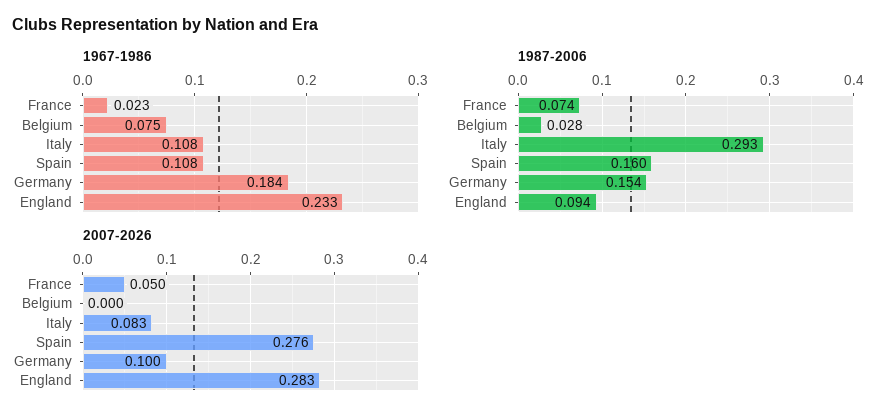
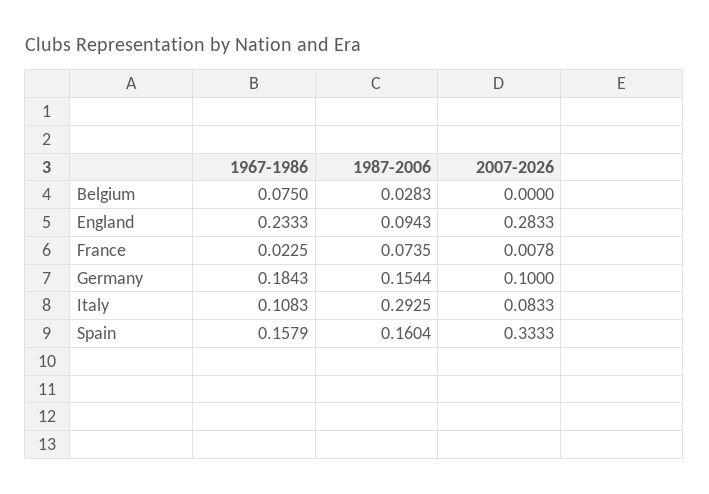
  {
    "1967-1986": {
      "France": 0.0225,
      "Belgium": 0.075,
      "Italy": 0.1083,
-     "Spain": 0.108,
+     "Spain": 0.1579,
      "Germany": 0.1843,
      "England": 0.2333
    },
    "1987-2006": {
      "France": 0.0735,
      "Belgium": 0.0283,
      "Italy": 0.2925,
      "Spain": 0.1604,
      "Germany": 0.1544,
      "England": 0.0943
    },
    "2007-2026": {
-     "France": 0.05,
+     "France": 0.0078,
      "Belgium": 0,
      "Italy": 0.0833,
-     "Spain": 0.276,
+     "Spain": 0.3333,
      "Germany": 0.1,
      "England": 0.2833
    }
  }

